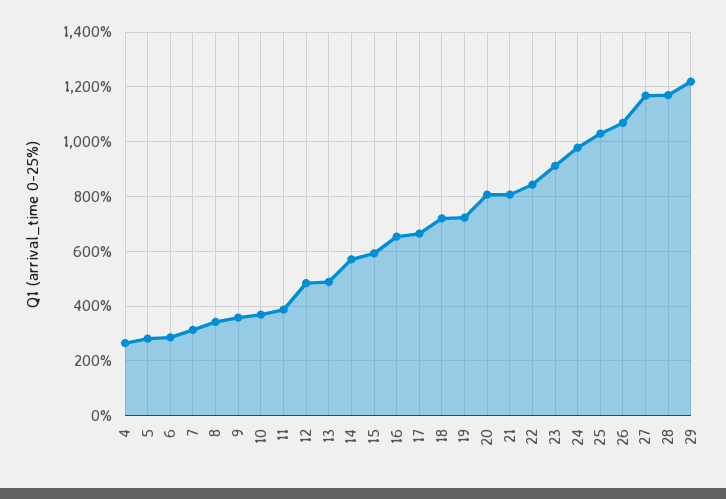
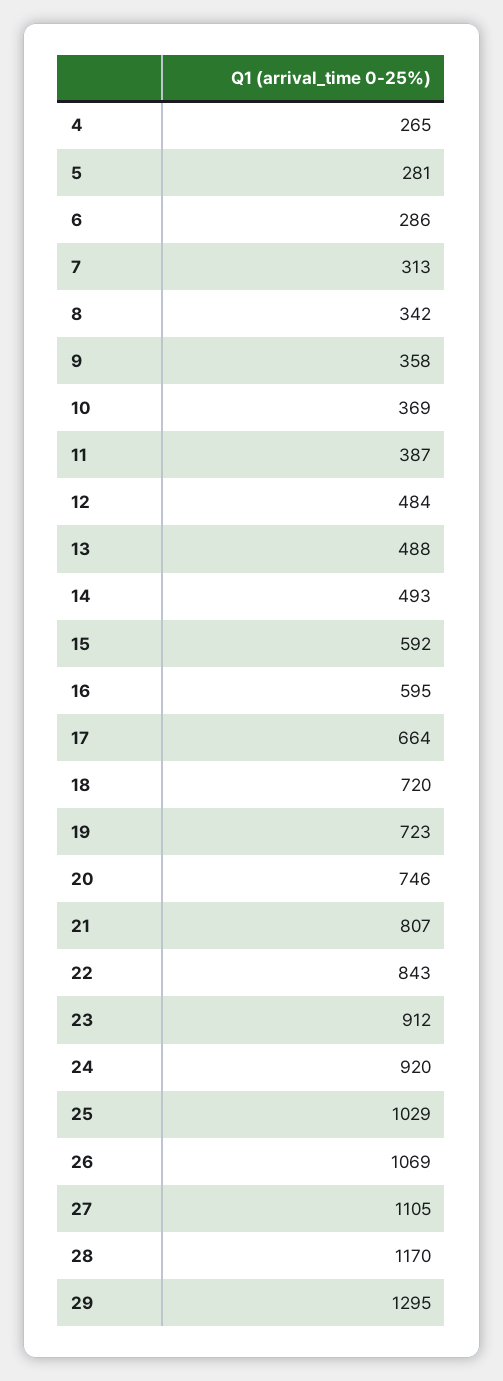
  {
    "4": 265,
    "5": 281,
    "6": 286,
    "7": 313,
    "8": 342,
    "9": 358,
    "10": 369,
    "11": 387,
    "12": 484,
    "13": 488,
-   "14": 575,
+   "14": 493,
    "15": 592,
-   "16": 650,
+   "16": 595,
    "17": 664,
    "18": 720,
    "19": 723,
-   "20": 800,
+   "20": 746,
    "21": 807,
    "22": 843,
    "23": 912,
-   "24": 975,
+   "24": 920,
    "25": 1029,
    "26": 1069,
-   "27": 1175,
+   "27": 1105,
    "28": 1170,
-   "29": 1225
+   "29": 1295
  }

